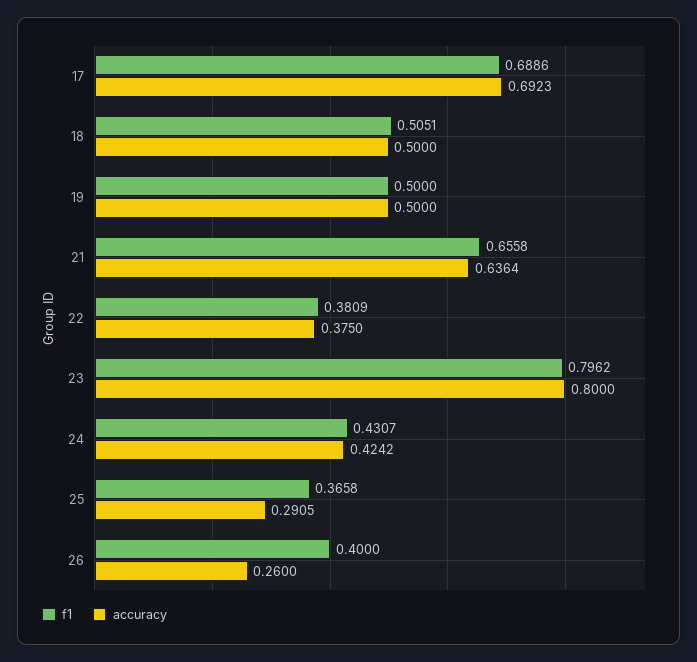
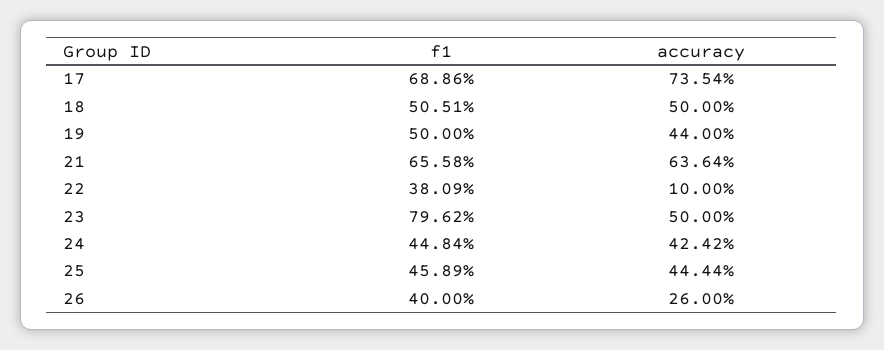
  {
    "f1": {
      "17": 0.6886,
      "18": 0.5051,
      "19": 0.5,
      "21": 0.6558,
      "22": 0.3809,
      "23": 0.7962,
-     "24": 0.4307,
+     "24": 0.4484,
-     "25": 0.3658,
+     "25": 0.4589,
      "26": 0.4
    },
    "accuracy": {
-     "17": 0.6923,
+     "17": 0.7354,
      "18": 0.5,
-     "19": 0.5,
+     "19": 0.44,
      "21": 0.6364,
-     "22": 0.375,
+     "22": 0.1,
-     "23": 0.8,
+     "23": 0.5,
      "24": 0.4242,
-     "25": 0.2905,
+     "25": 0.4444,
      "26": 0.26
    }
  }

